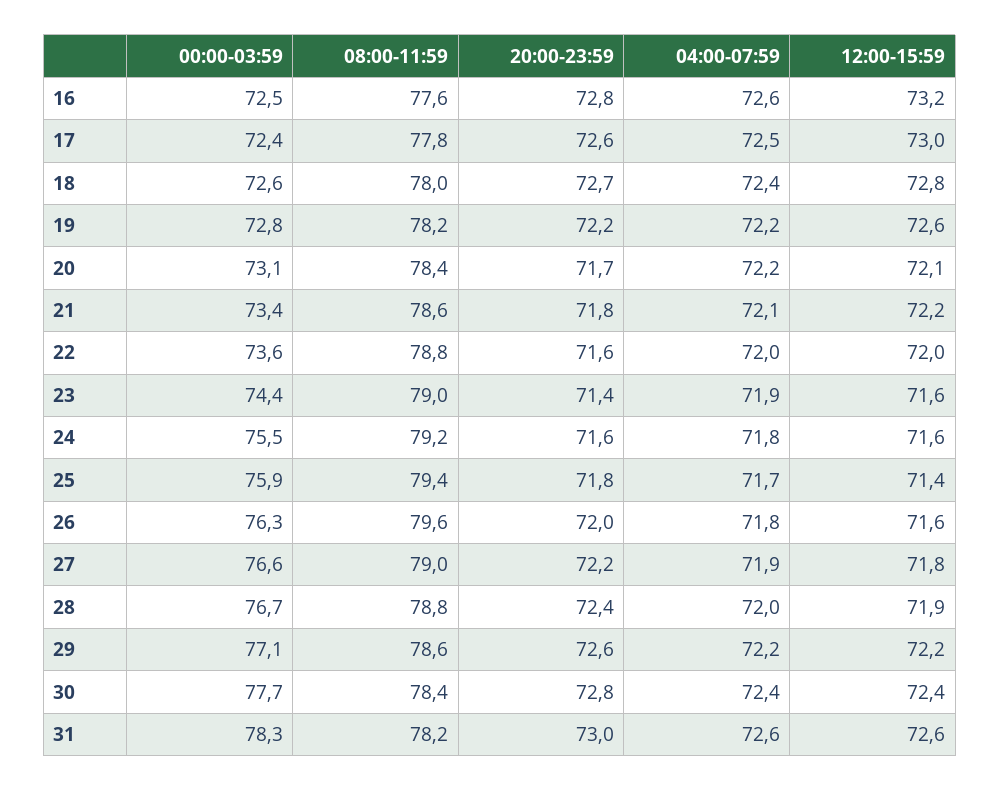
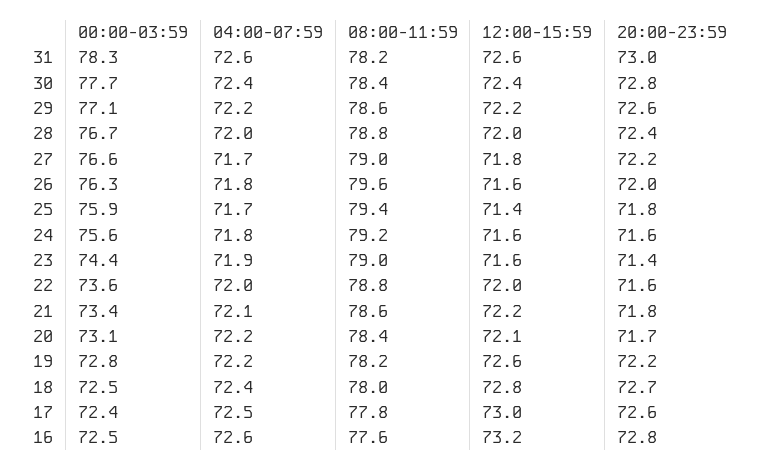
  {
    "00:00-03:59": {
      "16": 72.5,
      "17": 72.4,
-     "18": 72.6,
+     "18": 72.5,
      "19": 72.8,
      "20": 73.1,
      "21": 73.4,
      "22": 73.6,
      "23": 74.4,
-     "24": 75.5,
+     "24": 75.6,
      "25": 75.9,
      "26": 76.3,
      "27": 76.6,
      "28": 76.7,
      "29": 77.1,
      "30": 77.7,
      "31": 78.3
    },
    "08:00-11:59": {
      "16": 77.6,
      "17": 77.8,
      "18": 78,
      "19": 78.2,
      "20": 78.4,
      "21": 78.6,
      "22": 78.8,
      "23": 79,
      "24": 79.2,
      "25": 79.4,
      "26": 79.6,
      "27": 79,
      "28": 78.8,
      "29": 78.6,
      "30": 78.4,
      "31": 78.2
    },
    "20:00-23:59": {
      "16": 72.8,
      "17": 72.6,
      "18": 72.7,
      "19": 72.2,
      "20": 71.7,
      "21": 71.8,
      "22": 71.6,
      "23": 71.4,
      "24": 71.6,
      "25": 71.8,
      "26": 72,
      "27": 72.2,
      "28": 72.4,
      "29": 72.6,
      "30": 72.8,
      "31": 73
    },
    "04:00-07:59": {
      "16": 72.6,
      "17": 72.5,
      "18": 72.4,
      "19": 72.2,
      "20": 72.2,
      "21": 72.1,
      "22": 72,
      "23": 71.9,
      "24": 71.8,
      "25": 71.7,
      "26": 71.8,
-     "27": 71.9,
+     "27": 71.7,
      "28": 72,
      "29": 72.2,
      "30": 72.4,
      "31": 72.6
    },
    "12:00-15:59": {
      "16": 73.2,
      "17": 73,
      "18": 72.8,
      "19": 72.6,
      "20": 72.1,
      "21": 72.2,
      "22": 72,
      "23": 71.6,
      "24": 71.6,
      "25": 71.4,
      "26": 71.6,
      "27": 71.8,
-     "28": 71.9,
+     "28": 72,
      "29": 72.2,
      "30": 72.4,
      "31": 72.6
    }
  }

